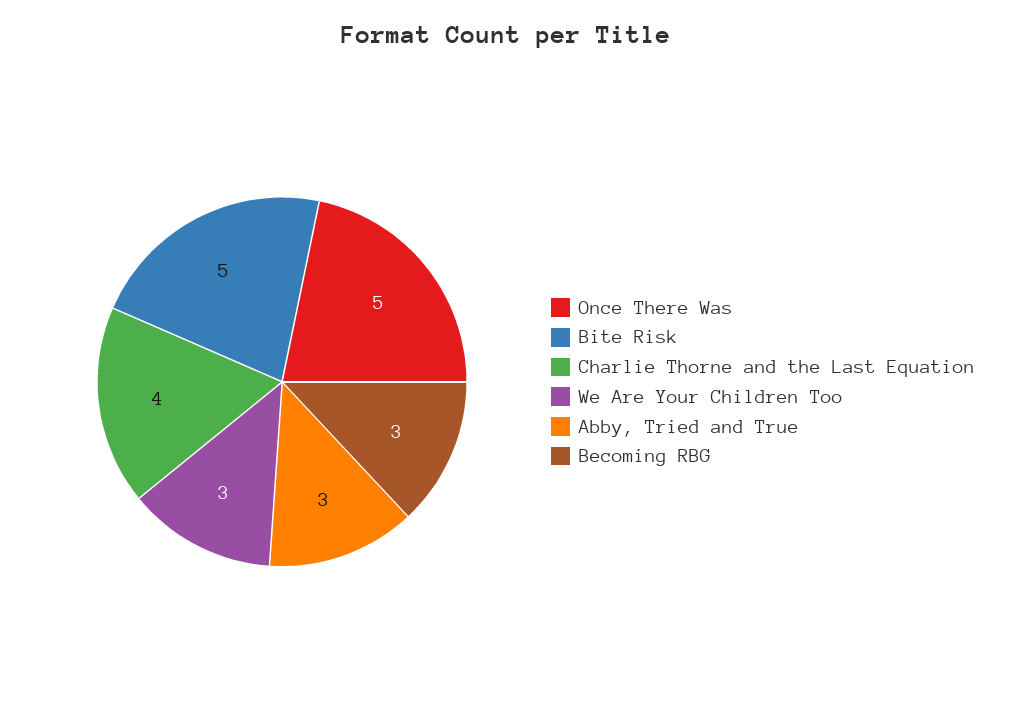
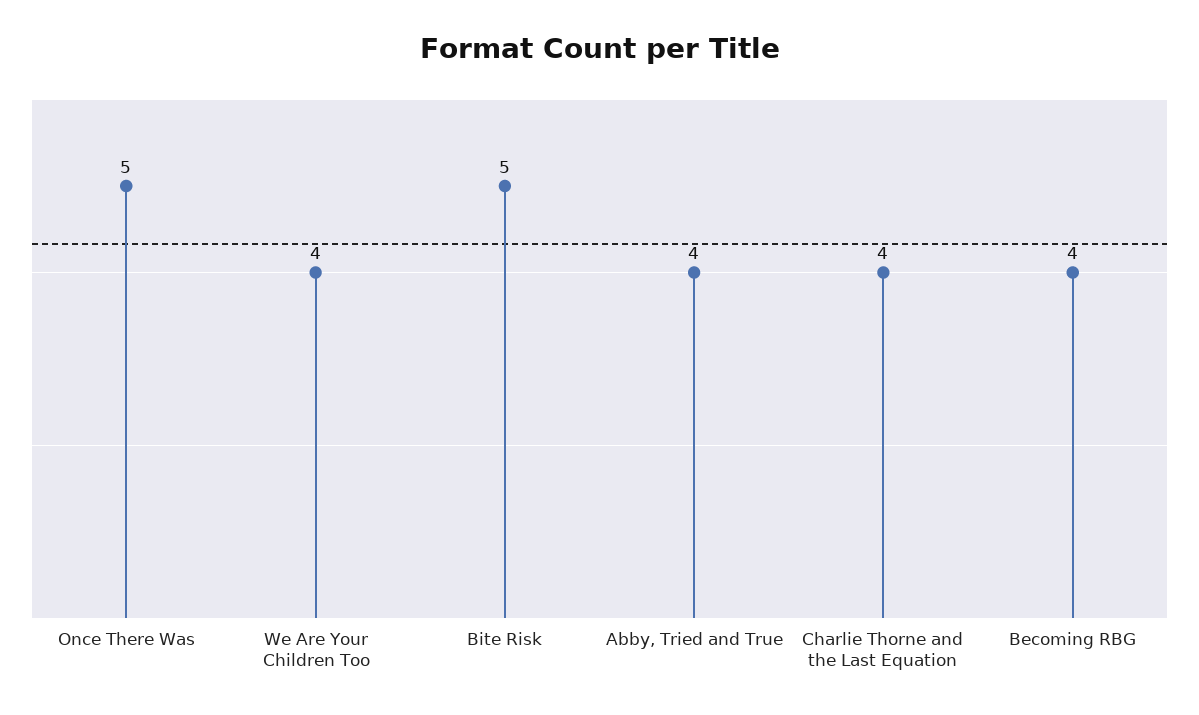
  {
    "Once There Was": 5,
    "Bite Risk": 5,
    "Charlie Thorne and the Last Equation": 4,
-   "We Are Your Children Too": 3,
+   "We Are Your Children Too": 4,
-   "Abby, Tried and True": 3,
+   "Abby, Tried and True": 4,
-   "Becoming RBG": 3
+   "Becoming RBG": 4
  }

